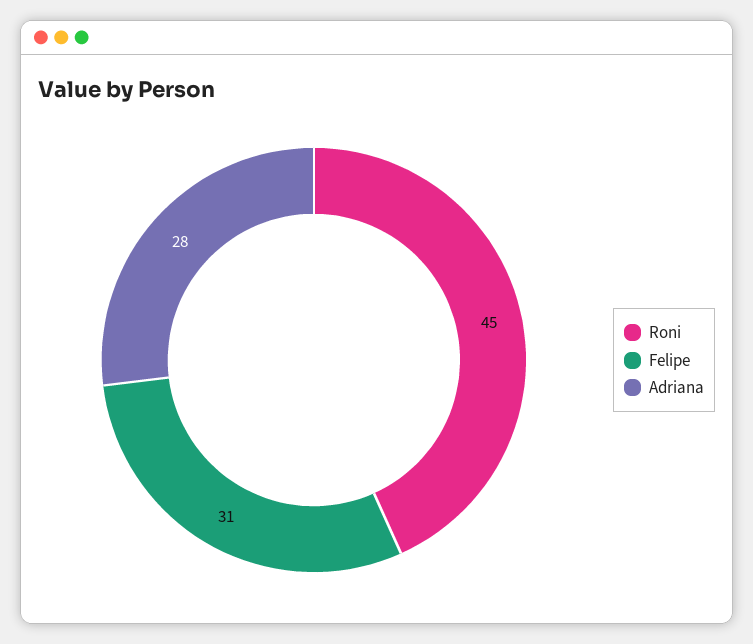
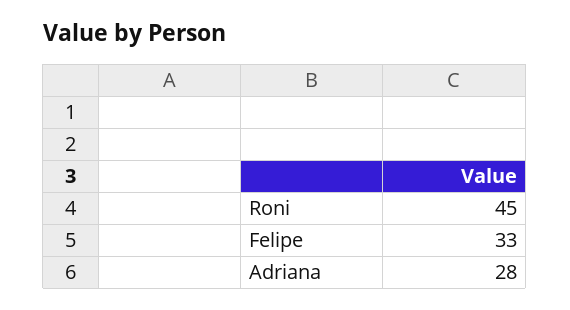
  {
    "Roni": 45,
-   "Felipe": 31,
+   "Felipe": 33,
    "Adriana": 28
  }

